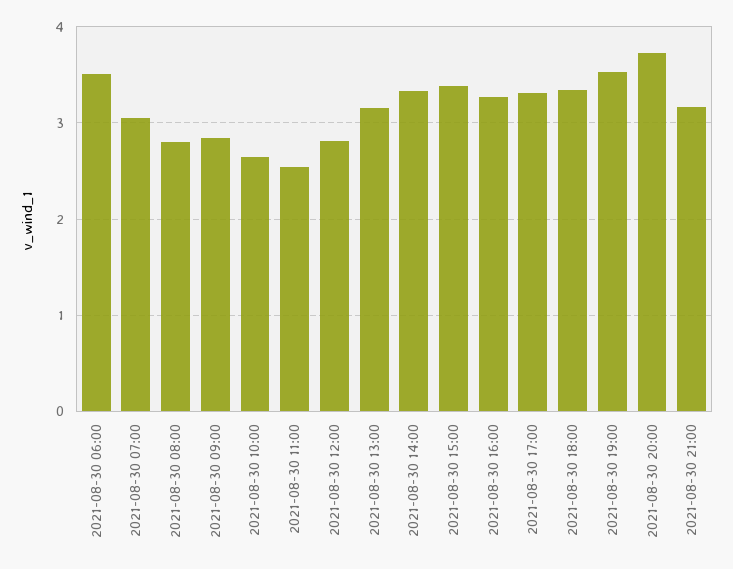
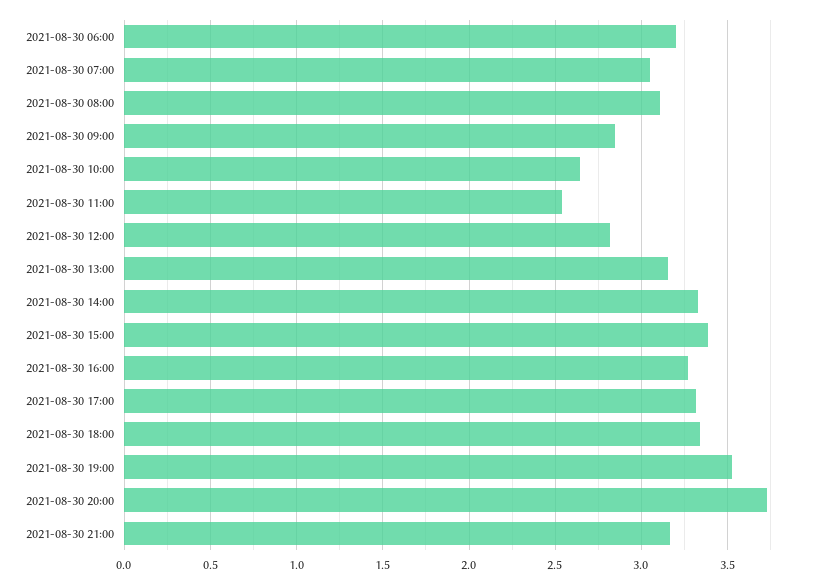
  {
-   "2021-08-30 06:00": 3.5,
+   "2021-08-30 06:00": 3.2,
    "2021-08-30 07:00": 3.05,
-   "2021-08-30 08:00": 2.8,
+   "2021-08-30 08:00": 3.1,
    "2021-08-30 09:00": 2.85,
    "2021-08-30 10:00": 2.65,
    "2021-08-30 11:00": 2.55,
    "2021-08-30 12:00": 2.8,
    "2021-08-30 13:00": 3.15,
    "2021-08-30 14:00": 3.35,
    "2021-08-30 15:00": 3.4,
    "2021-08-30 16:00": 3.25,
    "2021-08-30 17:00": 3.3,
    "2021-08-30 18:00": 3.35,
    "2021-08-30 19:00": 3.55,
    "2021-08-30 20:00": 3.75,
    "2021-08-30 21:00": 3.15
  }

